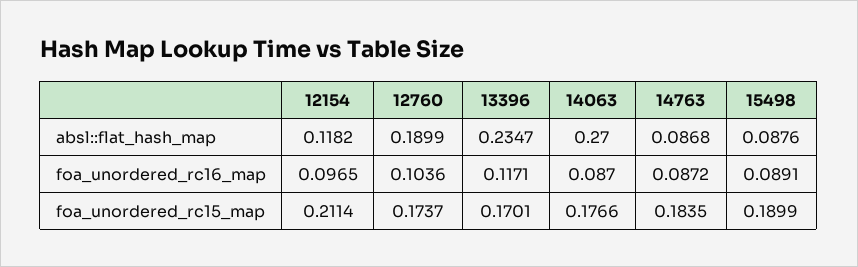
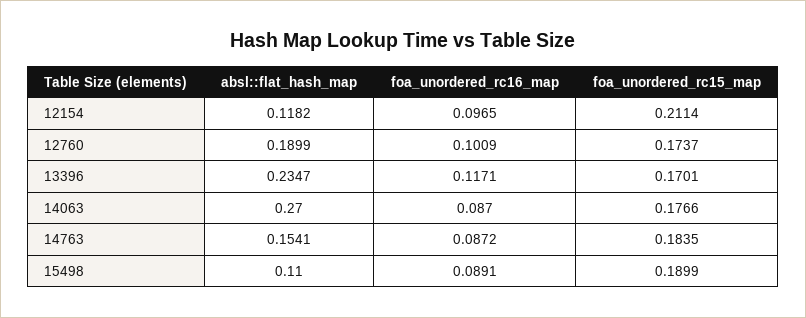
  {
    "12154": {
      "absl::flat_hash_map": 0.1182,
      "foa_unordered_rc16_map": 0.0965,
      "foa_unordered_rc15_map": 0.2114
    },
    "12760": {
      "absl::flat_hash_map": 0.1899,
-     "foa_unordered_rc16_map": 0.1036,
+     "foa_unordered_rc16_map": 0.1009,
      "foa_unordered_rc15_map": 0.1737
    },
    "13396": {
      "absl::flat_hash_map": 0.2347,
      "foa_unordered_rc16_map": 0.1171,
      "foa_unordered_rc15_map": 0.1701
    },
    "14063": {
      "absl::flat_hash_map": 0.27,
      "foa_unordered_rc16_map": 0.087,
      "foa_unordered_rc15_map": 0.1766
    },
    "14763": {
-     "absl::flat_hash_map": 0.0868,
+     "absl::flat_hash_map": 0.1541,
      "foa_unordered_rc16_map": 0.0872,
      "foa_unordered_rc15_map": 0.1835
    },
    "15498": {
-     "absl::flat_hash_map": 0.0876,
+     "absl::flat_hash_map": 0.11,
      "foa_unordered_rc16_map": 0.0891,
      "foa_unordered_rc15_map": 0.1899
    }
  }

